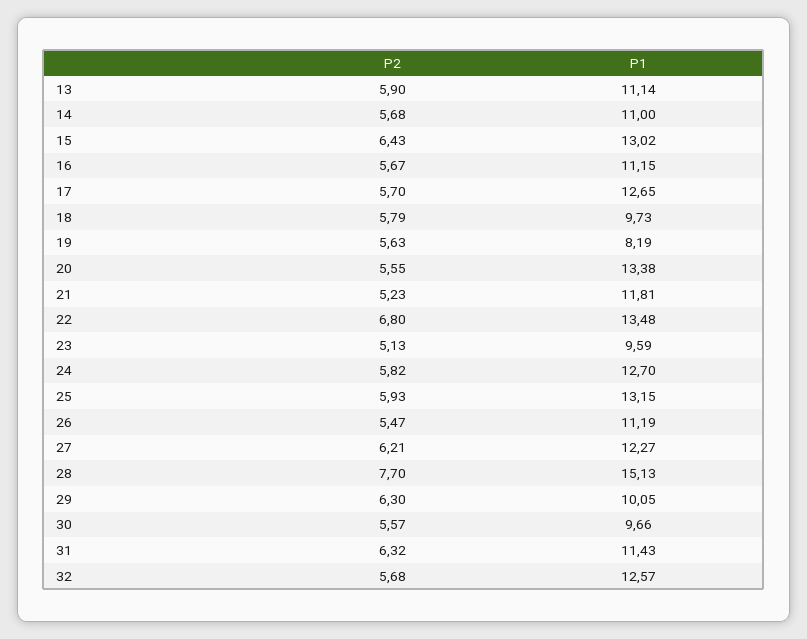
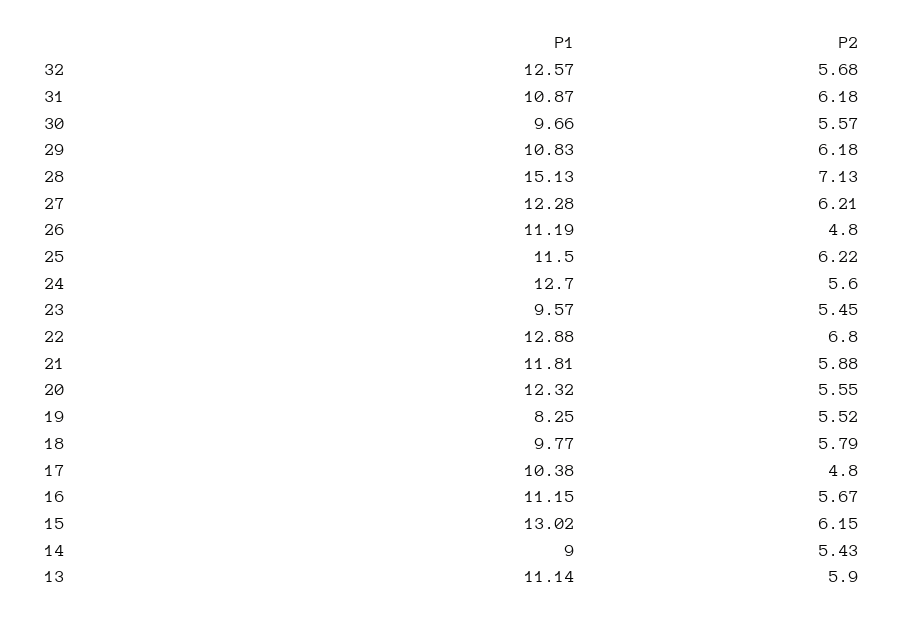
  {
    "P2": {
      "13": 5.9,
-     "14": 5.68,
+     "14": 5.43,
-     "15": 6.43,
+     "15": 6.15,
      "16": 5.67,
-     "17": 5.7,
+     "17": 4.8,
      "18": 5.79,
-     "19": 5.63,
+     "19": 5.52,
      "20": 5.55,
-     "21": 5.23,
+     "21": 5.88,
      "22": 6.8,
-     "23": 5.13,
+     "23": 5.45,
-     "24": 5.82,
+     "24": 5.6,
-     "25": 5.93,
+     "25": 6.22,
-     "26": 5.47,
+     "26": 4.8,
      "27": 6.21,
-     "28": 7.7,
+     "28": 7.13,
-     "29": 6.3,
+     "29": 6.18,
      "30": 5.57,
-     "31": 6.32,
+     "31": 6.18,
      "32": 5.68
    },
    "P1": {
      "13": 11.14,
-     "14": 11,
+     "14": 9,
      "15": 13.02,
      "16": 11.15,
-     "17": 12.65,
+     "17": 10.38,
-     "18": 9.73,
+     "18": 9.77,
-     "19": 8.19,
+     "19": 8.25,
-     "20": 13.38,
+     "20": 12.32,
      "21": 11.81,
-     "22": 13.48,
+     "22": 12.88,
-     "23": 9.59,
+     "23": 9.57,
      "24": 12.7,
-     "25": 13.15,
+     "25": 11.5,
      "26": 11.19,
-     "27": 12.27,
+     "27": 12.28,
      "28": 15.13,
-     "29": 10.05,
+     "29": 10.83,
      "30": 9.66,
-     "31": 11.43,
+     "31": 10.87,
      "32": 12.57
    }
  }

